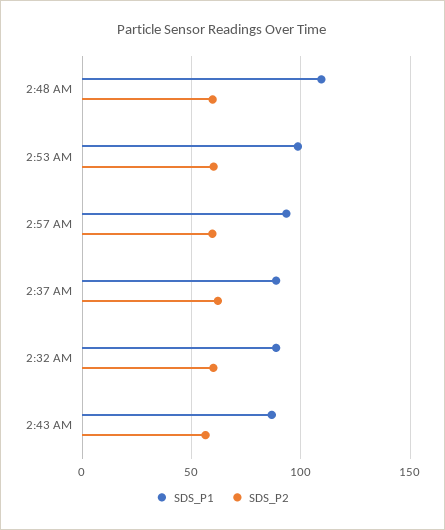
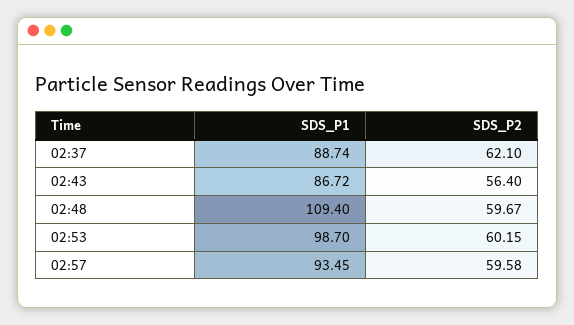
  {
    "SDS_P1": {
      "2:48 AM": 109.4,
      "2:53 AM": 98.7,
      "2:57 AM": 93.45,
      "2:37 AM": 88.74,
-     "2:32 AM": 90,
      "2:43 AM": 86.72
    },
    "SDS_P2": {
      "2:48 AM": 59.67,
      "2:53 AM": 60.15,
      "2:57 AM": 59.58,
      "2:37 AM": 62.1,
-     "2:32 AM": 60,
      "2:43 AM": 56.4
    }
  }

